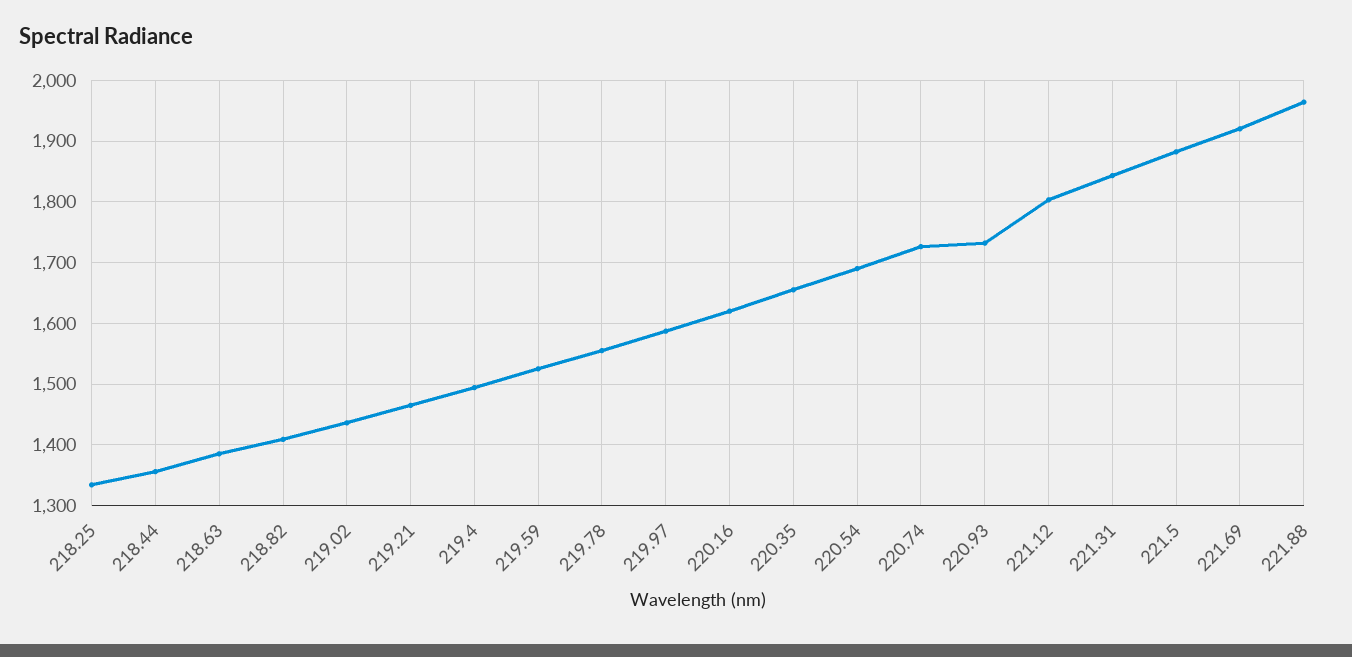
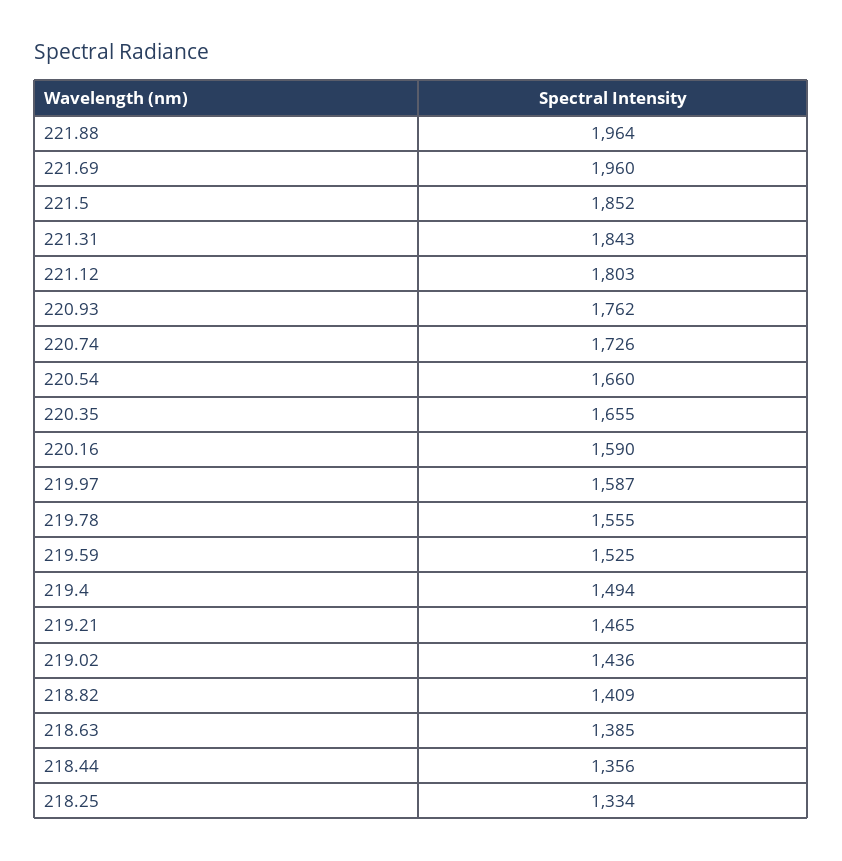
  {
    "218.25": 1334,
    "218.44": 1356,
    "218.63": 1385,
    "218.82": 1409,
    "219.02": 1436,
    "219.21": 1465,
    "219.4": 1494,
    "219.59": 1525,
    "219.78": 1555,
    "219.97": 1587,
-   "220.16": 1620,
+   "220.16": 1590,
    "220.35": 1655,
-   "220.54": 1690,
+   "220.54": 1660,
    "220.74": 1726,
-   "220.93": 1730,
+   "220.93": 1762,
    "221.12": 1803,
    "221.31": 1843,
-   "221.5": 1880,
+   "221.5": 1852,
-   "221.69": 1920,
+   "221.69": 1960,
    "221.88": 1964
  }

